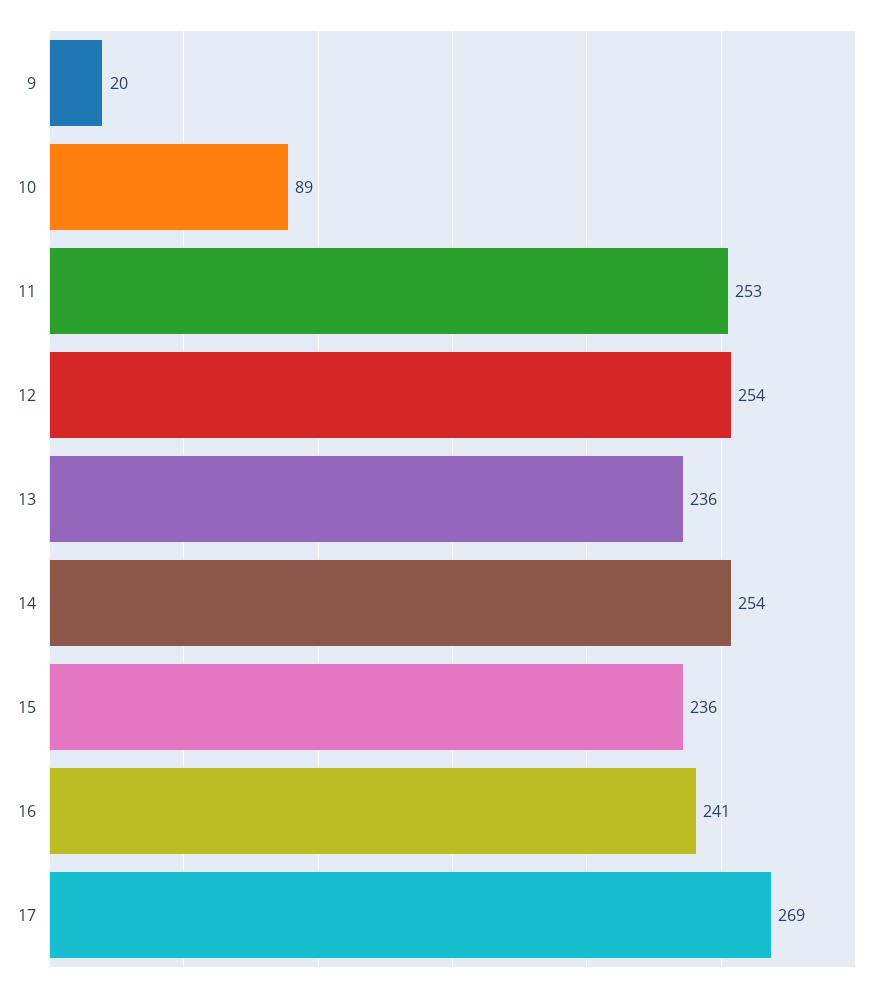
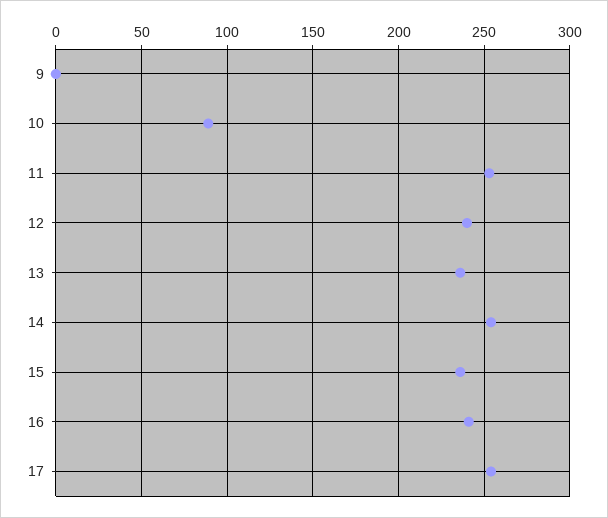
  {
-   "9": 20,
+   "9": 0,
    "10": 89,
    "11": 253,
-   "12": 254,
+   "12": 240,
    "13": 236,
    "14": 254,
    "15": 236,
    "16": 241,
-   "17": 269
+   "17": 255
  }

